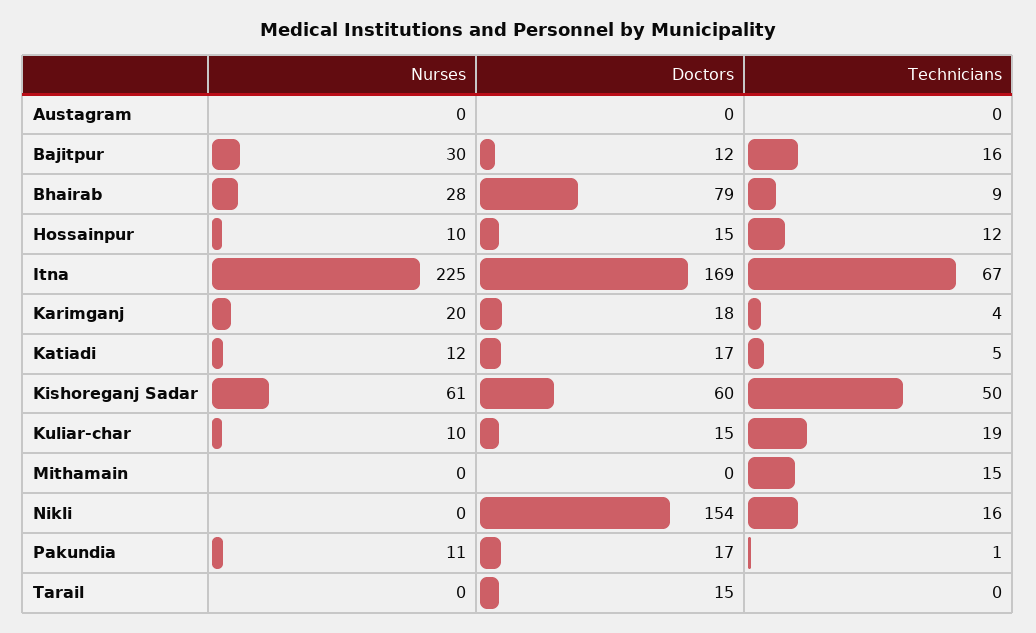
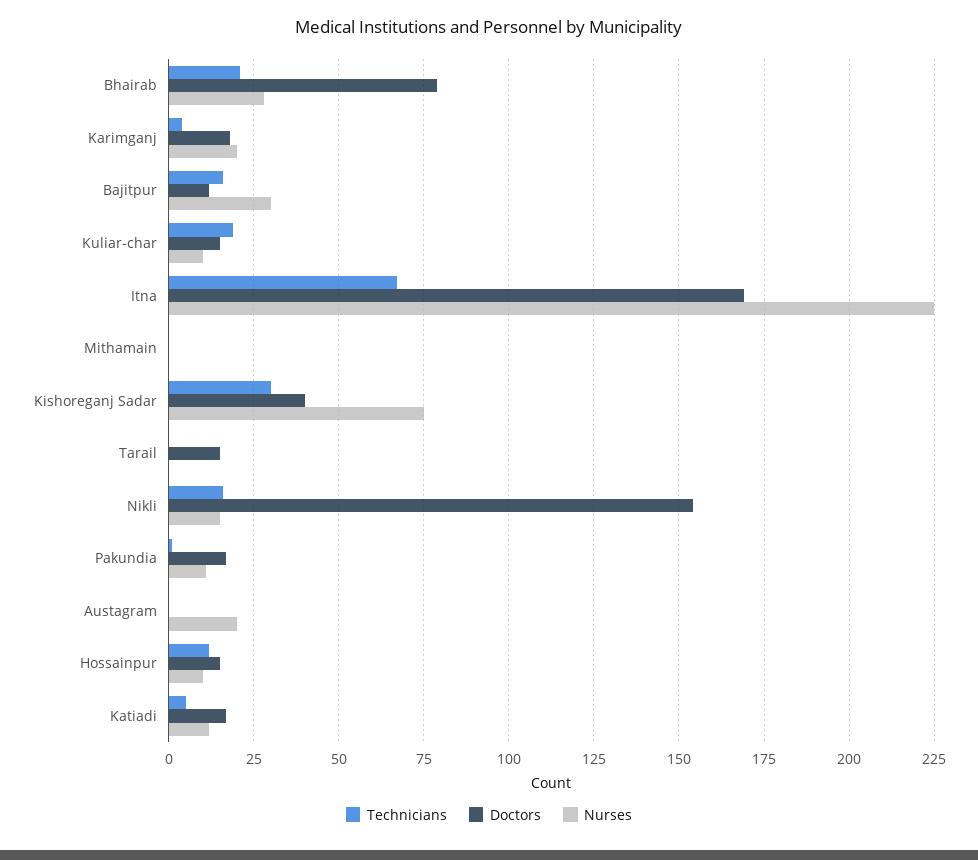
  {
    "Nurses": {
-     "Austagram": 0,
+     "Austagram": 20,
      "Bajitpur": 30,
      "Bhairab": 28,
      "Hossainpur": 10,
      "Itna": 225,
      "Karimganj": 20,
      "Katiadi": 12,
-     "Kishoreganj Sadar": 61,
+     "Kishoreganj Sadar": 75,
      "Kuliar-char": 10,
      "Mithamain": 0,
-     "Nikli": 0,
+     "Nikli": 15,
      "Pakundia": 11,
      "Tarail": 0
    },
    "Doctors": {
      "Austagram": 0,
      "Bajitpur": 12,
      "Bhairab": 79,
      "Hossainpur": 15,
      "Itna": 169,
      "Karimganj": 18,
      "Katiadi": 17,
-     "Kishoreganj Sadar": 60,
+     "Kishoreganj Sadar": 40,
      "Kuliar-char": 15,
      "Mithamain": 0,
      "Nikli": 154,
      "Pakundia": 17,
      "Tarail": 15
    },
    "Technicians": {
      "Austagram": 0,
      "Bajitpur": 16,
-     "Bhairab": 9,
+     "Bhairab": 20,
      "Hossainpur": 12,
      "Itna": 67,
      "Karimganj": 4,
      "Katiadi": 5,
-     "Kishoreganj Sadar": 50,
+     "Kishoreganj Sadar": 30,
      "Kuliar-char": 19,
-     "Mithamain": 15,
+     "Mithamain": 0,
      "Nikli": 16,
      "Pakundia": 1,
      "Tarail": 0
    }
  }

